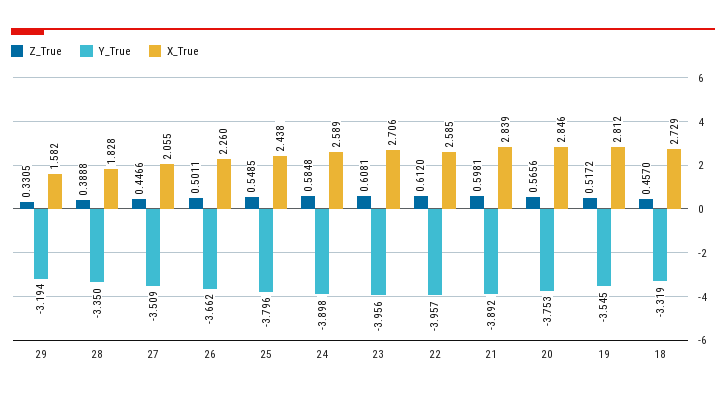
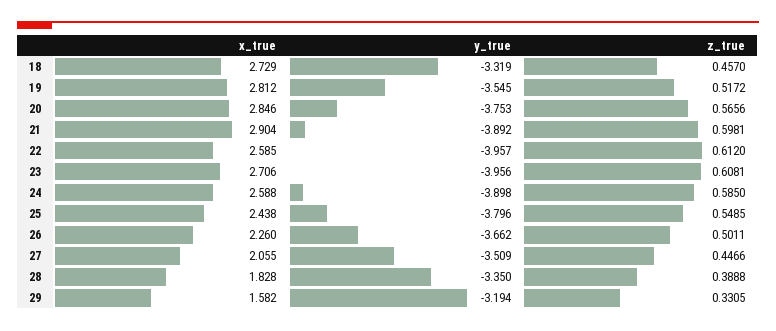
  {
    "Z_True": {
      "29": 0.3305,
      "28": 0.3888,
      "27": 0.4466,
      "26": 0.5011,
      "25": 0.5485,
-     "24": 0.5848,
+     "24": 0.585,
      "23": 0.6081,
      "22": 0.612,
      "21": 0.5981,
      "20": 0.5656,
      "19": 0.5172,
      "18": 0.457
    },
    "Y_True": {
      "29": -3.194,
      "28": -3.35,
      "27": -3.509,
      "26": -3.662,
      "25": -3.796,
      "24": -3.898,
      "23": -3.956,
      "22": -3.957,
      "21": -3.892,
      "20": -3.753,
      "19": -3.545,
      "18": -3.319
    },
    "X_True": {
      "29": 1.582,
      "28": 1.828,
      "27": 2.055,
      "26": 2.26,
      "25": 2.438,
-     "24": 2.589,
+     "24": 2.588,
      "23": 2.706,
      "22": 2.585,
-     "21": 2.839,
+     "21": 2.904,
      "20": 2.846,
      "19": 2.812,
      "18": 2.729
    }
  }

